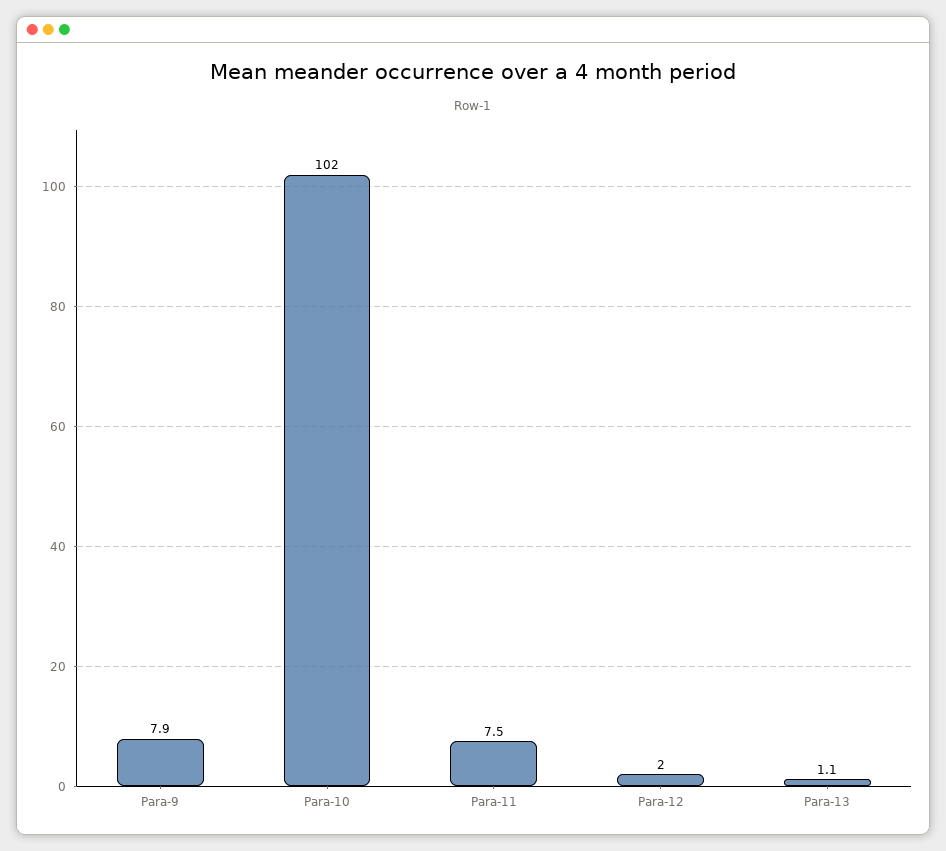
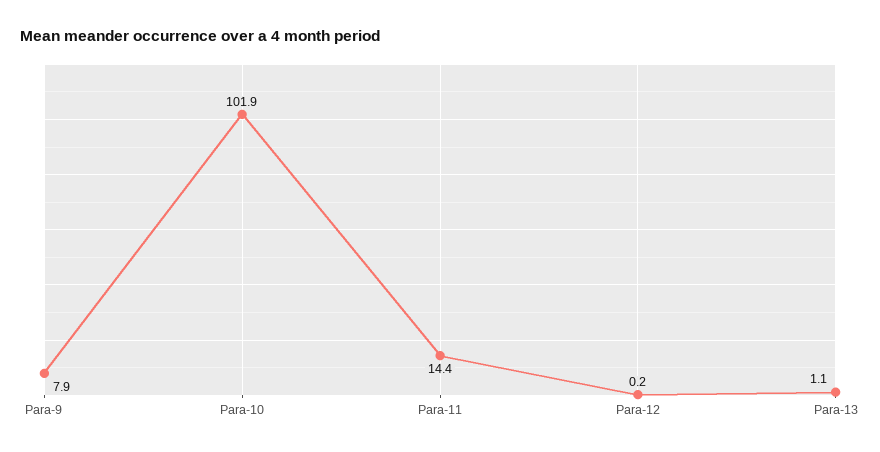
  {
    "Para-9": 7.9,
-   "Para-10": 102,
+   "Para-10": 101.9,
-   "Para-11": 7.5,
+   "Para-11": 14.4,
-   "Para-12": 2,
+   "Para-12": 0.2,
    "Para-13": 1.1
  }

